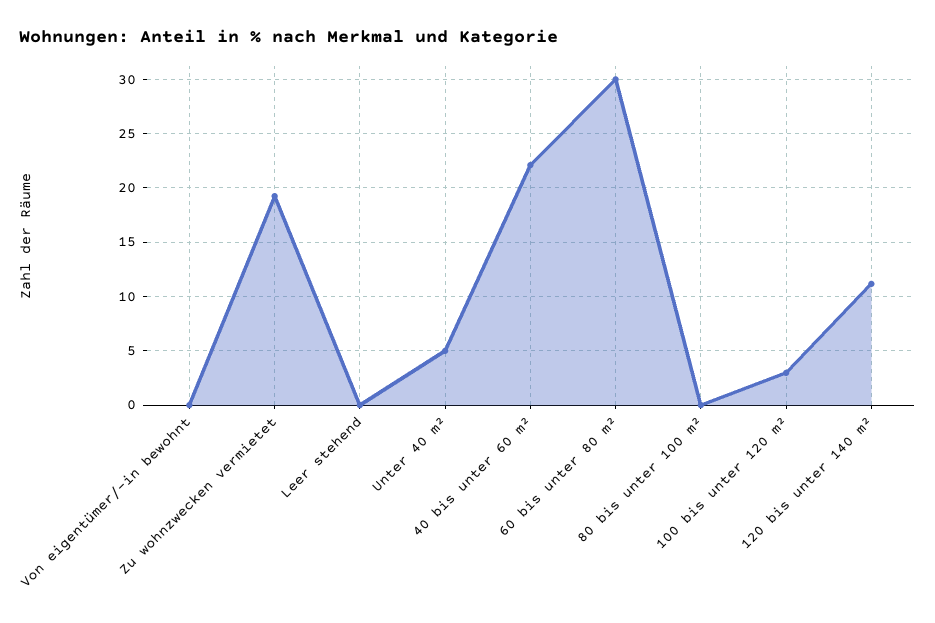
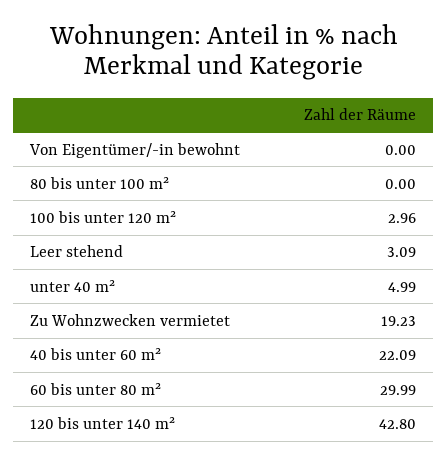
  {
    "Von eigentümer/-in bewohnt": 0,
    "Zu wohnzwecken vermietet": 19.23,
-   "Leer stehend": 0,
+   "Leer stehend": 3.09,
    "Unter 40 m²": 4.99,
    "40 bis unter 60 m²": 22.09,
    "60 bis unter 80 m²": 29.99,
    "80 bis unter 100 m²": 0,
    "100 bis unter 120 m²": 2.96,
-   "120 bis unter 140 m²": 11
+   "120 bis unter 140 m²": 42.8
  }

